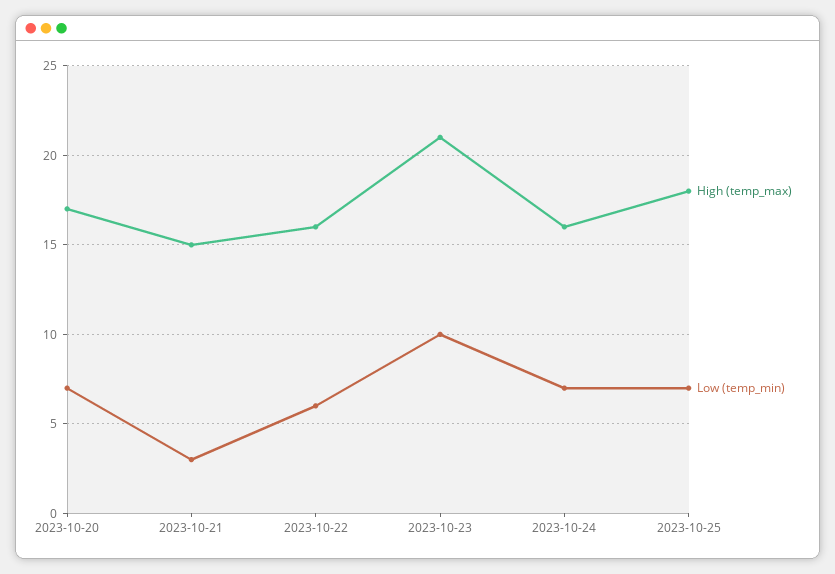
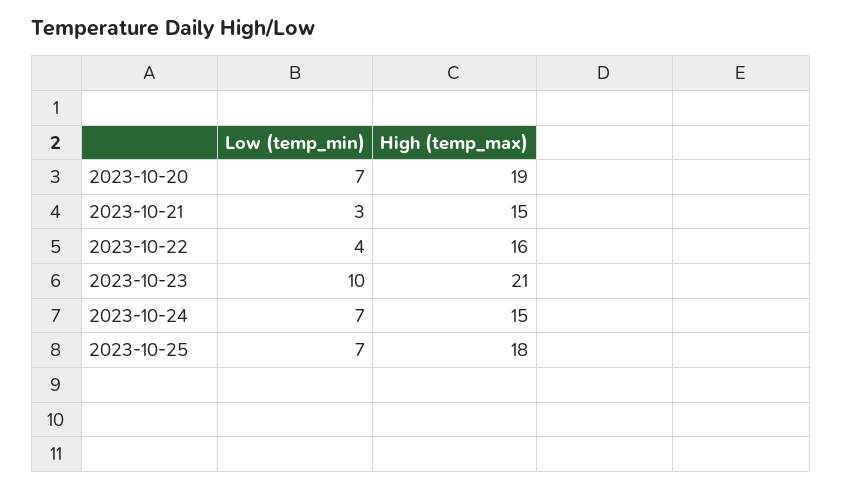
  {
    "High (temp_max)": {
-     "2023-10-20": 17,
+     "2023-10-20": 19,
      "2023-10-21": 15,
      "2023-10-22": 16,
      "2023-10-23": 21,
-     "2023-10-24": 16,
+     "2023-10-24": 15,
      "2023-10-25": 18
    },
    "Low (temp_min)": {
      "2023-10-20": 7,
      "2023-10-21": 3,
-     "2023-10-22": 6,
+     "2023-10-22": 4,
      "2023-10-23": 10,
      "2023-10-24": 7,
      "2023-10-25": 7
    }
  }

